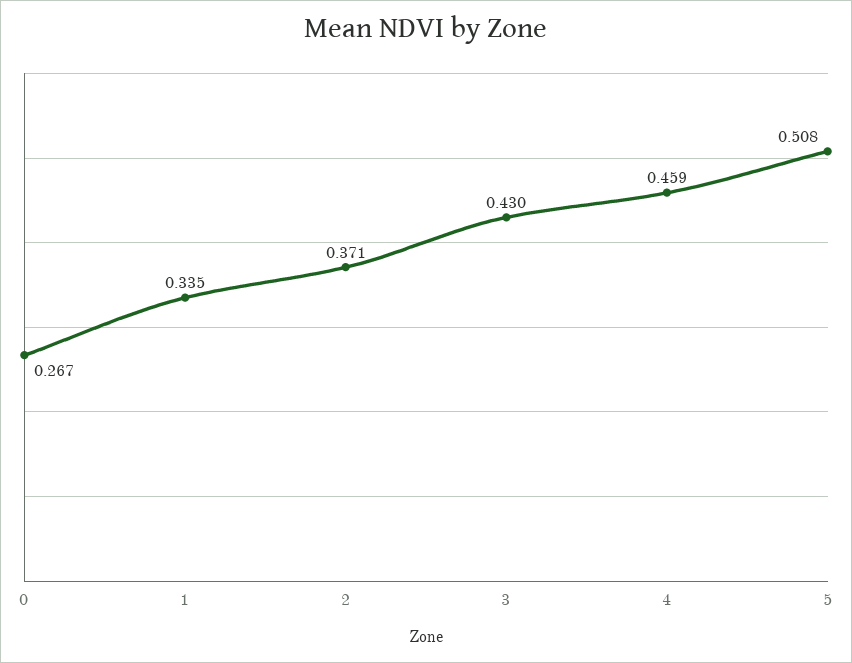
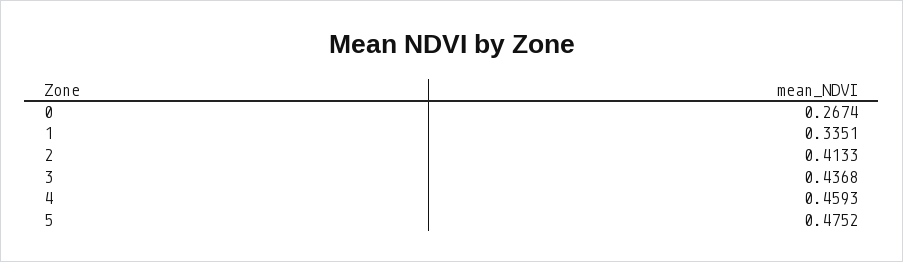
  {
    "0": 0.2674,
    "1": 0.3351,
-   "2": 0.371,
+   "2": 0.4133,
-   "3": 0.43,
+   "3": 0.4368,
    "4": 0.4593,
-   "5": 0.508
+   "5": 0.4752
  }

